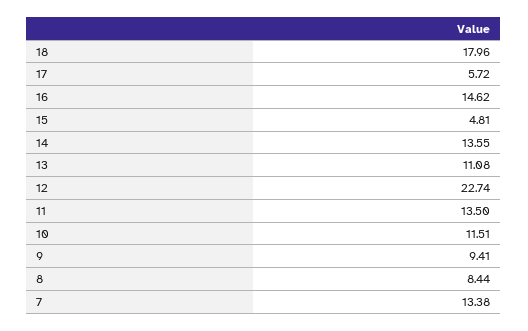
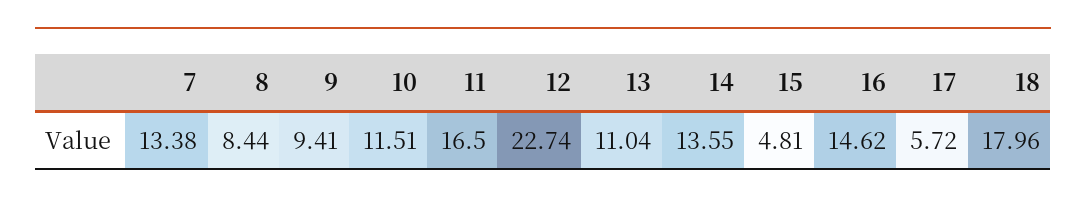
  {
    "18": 17.96,
    "17": 5.72,
    "16": 14.62,
    "15": 4.81,
    "14": 13.55,
-   "13": 11.08,
+   "13": 11.04,
    "12": 22.74,
-   "11": 13.5,
+   "11": 16.5,
    "10": 11.51,
    "9": 9.41,
    "8": 8.44,
    "7": 13.38
  }

